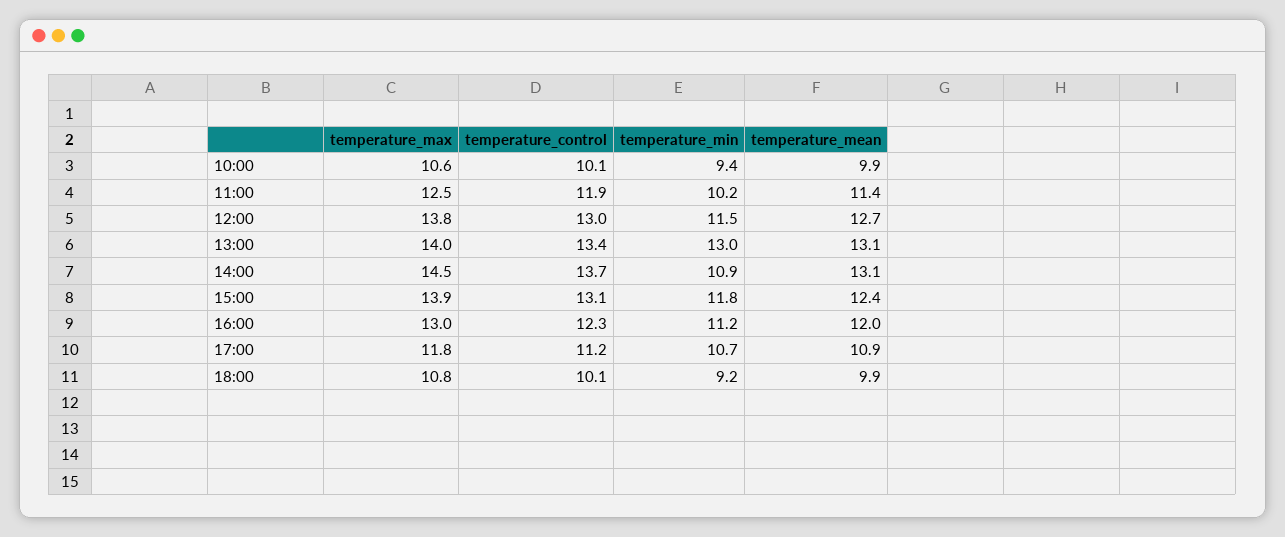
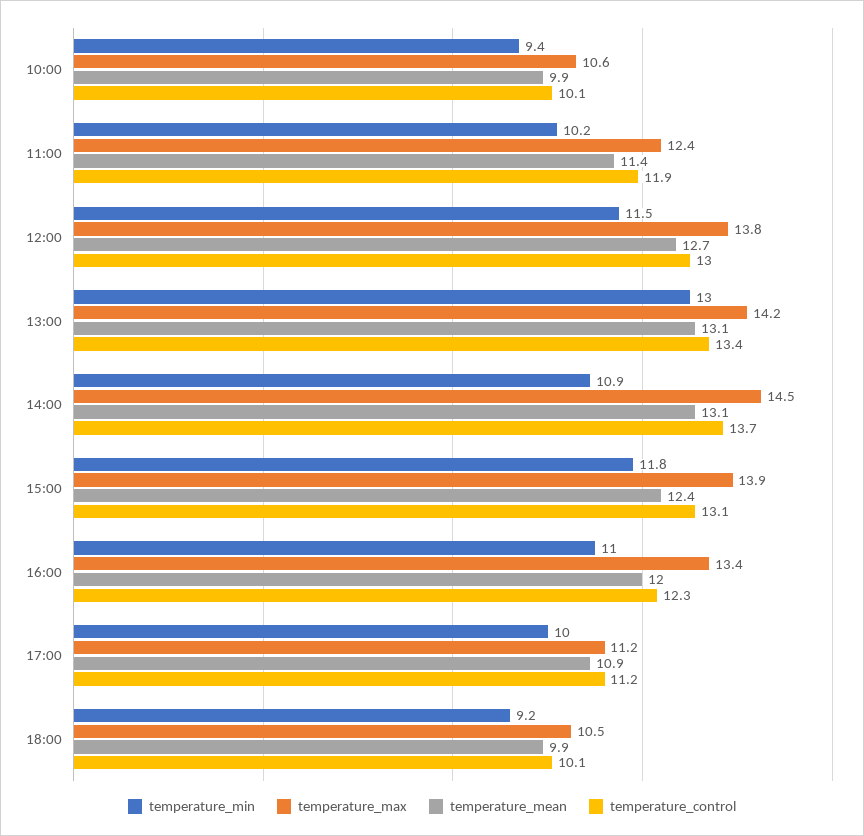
  {
    "temperature_max": {
      "10:00": 10.6,
-     "11:00": 12.5,
+     "11:00": 12.4,
      "12:00": 13.8,
-     "13:00": 14,
+     "13:00": 14.2,
      "14:00": 14.5,
      "15:00": 13.9,
-     "16:00": 13,
+     "16:00": 13.4,
-     "17:00": 11.8,
+     "17:00": 11.2,
-     "18:00": 10.8
+     "18:00": 10.5
    },
    "temperature_control": {
      "10:00": 10.1,
      "11:00": 11.9,
      "12:00": 13,
      "13:00": 13.4,
      "14:00": 13.7,
      "15:00": 13.1,
      "16:00": 12.3,
      "17:00": 11.2,
      "18:00": 10.1
    },
    "temperature_min": {
      "10:00": 9.4,
      "11:00": 10.2,
      "12:00": 11.5,
      "13:00": 13,
      "14:00": 10.9,
      "15:00": 11.8,
-     "16:00": 11.2,
+     "16:00": 11,
-     "17:00": 10.7,
+     "17:00": 10,
      "18:00": 9.2
    },
    "temperature_mean": {
      "10:00": 9.9,
      "11:00": 11.4,
      "12:00": 12.7,
      "13:00": 13.1,
      "14:00": 13.1,
      "15:00": 12.4,
      "16:00": 12,
      "17:00": 10.9,
      "18:00": 9.9
    }
  }

